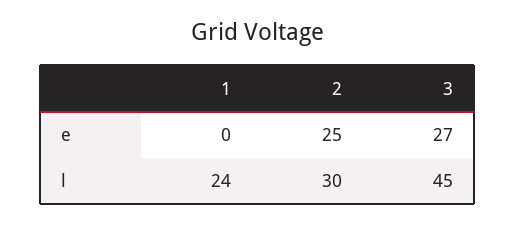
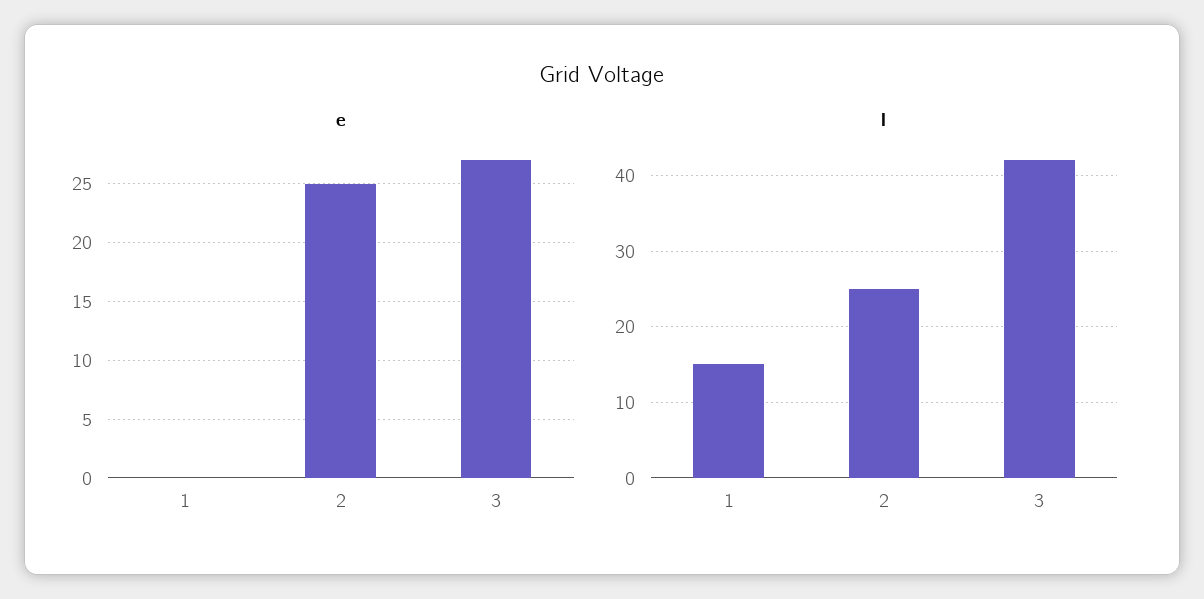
  {
    "e": {
      "1": 0,
      "2": 25,
      "3": 27
    },
    "l": {
-     "1": 24,
+     "1": 15,
-     "2": 30,
+     "2": 25,
-     "3": 45
+     "3": 42
    }
  }

